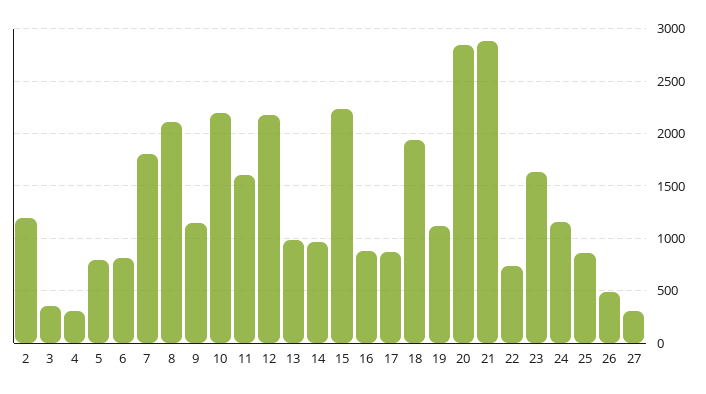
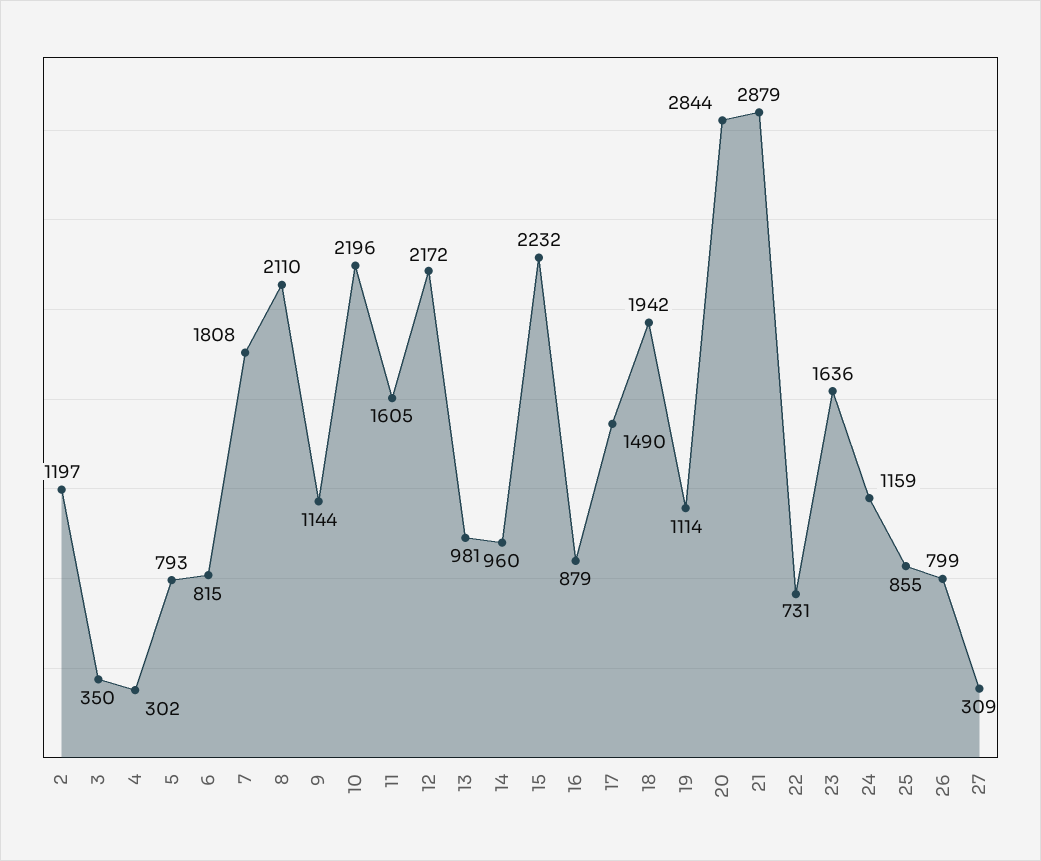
  {
    "2": 1197,
    "3": 350,
    "4": 302,
    "5": 793,
    "6": 815,
    "7": 1808,
    "8": 2110,
    "9": 1144,
    "10": 2196,
    "11": 1605,
    "12": 2172,
    "13": 981,
    "14": 960,
    "15": 2232,
    "16": 879,
-   "17": 900,
+   "17": 1490,
    "18": 1942,
    "19": 1114,
    "20": 2844,
    "21": 2879,
    "22": 731,
    "23": 1636,
    "24": 1159,
    "25": 855,
-   "26": 500,
+   "26": 799,
    "27": 309
  }

